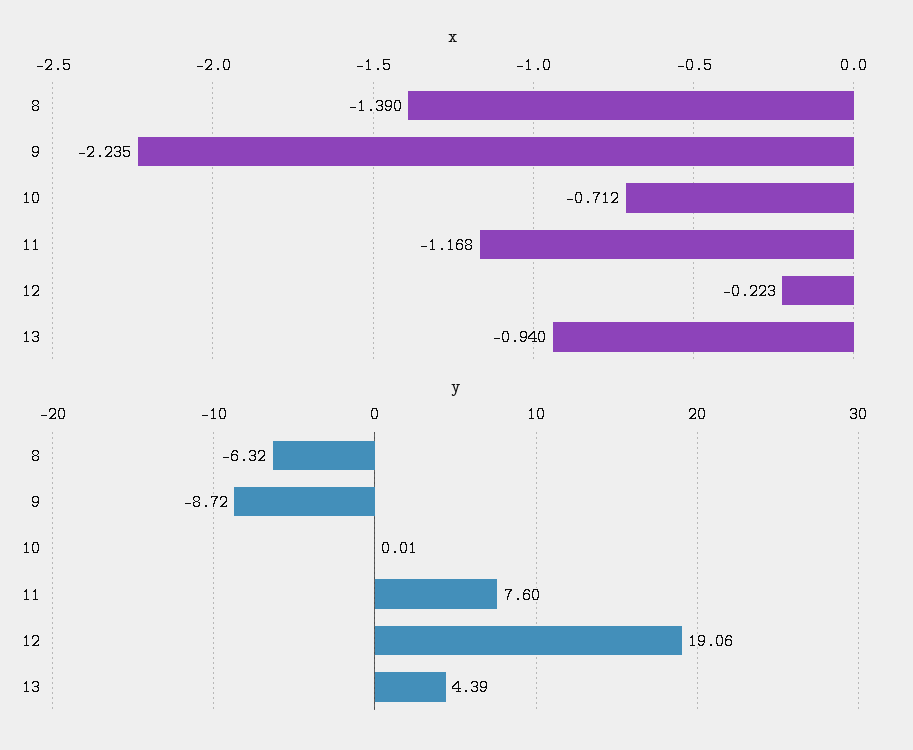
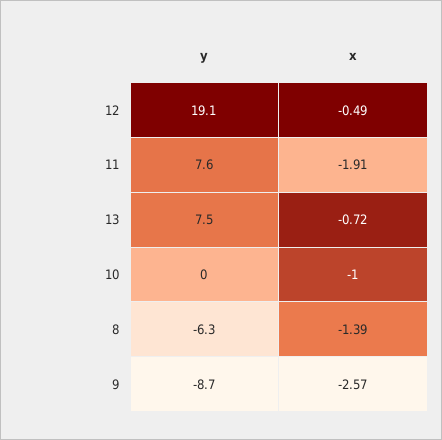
  {
    "x": {
      "8": -1.39,
-     "9": -2.235,
+     "9": -2.57,
-     "10": -0.712,
+     "10": -1,
-     "11": -1.168,
+     "11": -1.91,
-     "12": -0.223,
+     "12": -0.49,
-     "13": -0.94
+     "13": -0.72
    },
    "y": {
      "8": -6.32,
      "9": -8.72,
      "10": 0.01,
      "11": 7.6,
      "12": 19.06,
-     "13": 4.39
+     "13": 7.5
    }
  }

